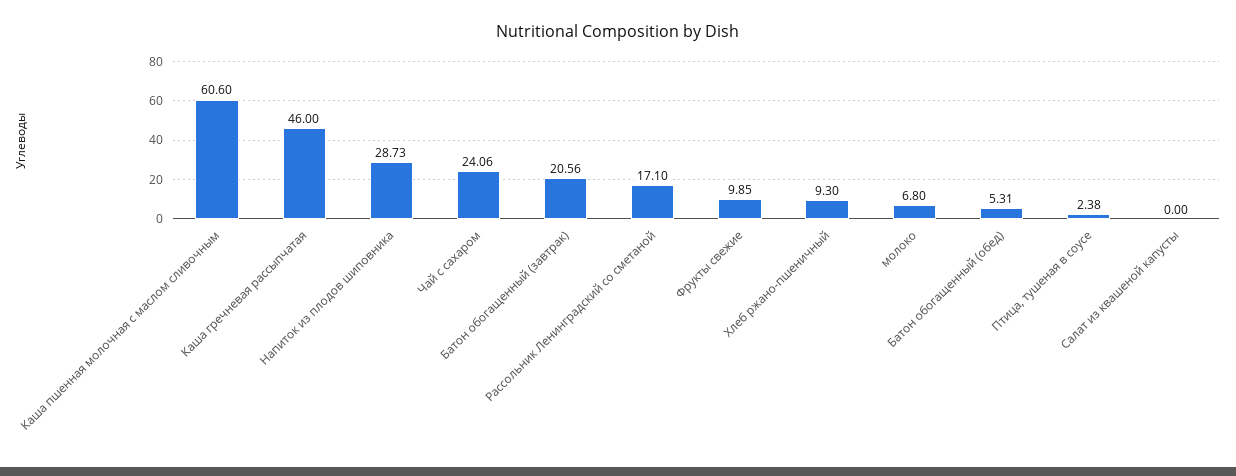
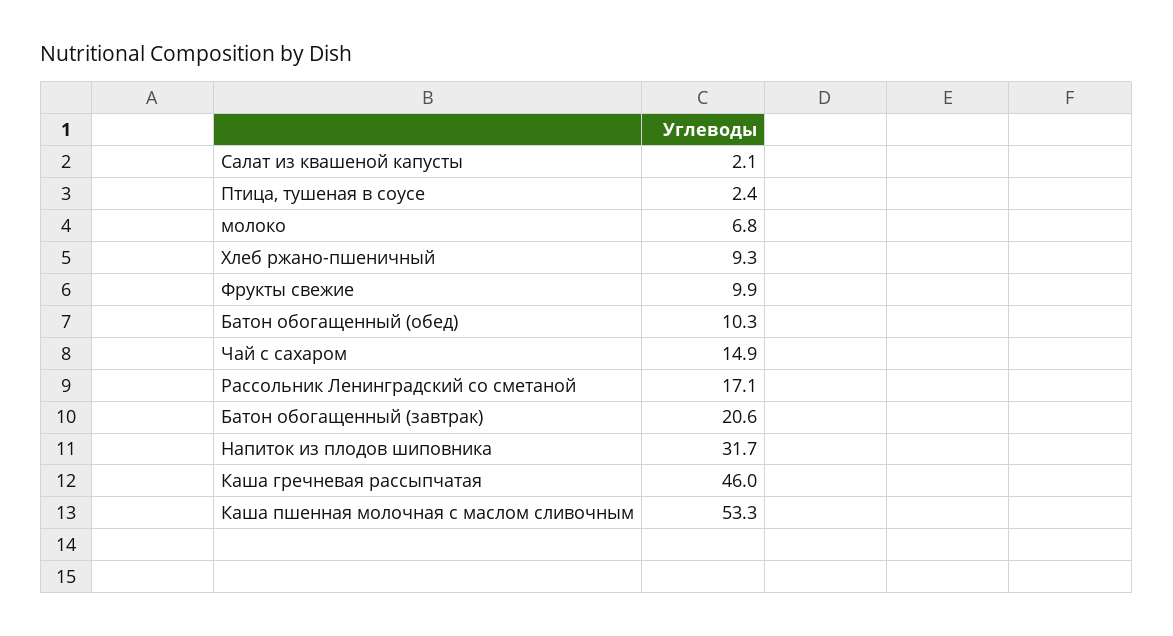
  {
-   "Каша пшенная молочная с маслом сливочным": 60.6,
+   "Каша пшенная молочная с маслом сливочным": 53.3,
    "Каша гречневая рассыпчатая": 46,
-   "Напиток из плодов шиповника": 28.73,
+   "Напиток из плодов шиповника": 31.7,
-   "Чай с сахаром": 24.06,
+   "Чай с сахаром": 14.9,
    "Батон обогащенный (завтрак)": 20.56,
    "Рассольник Ленинградский со сметаной": 17.1,
    "Фрукты свежие": 9.85,
    "Хлеб ржано-пшеничный": 9.3,
    "молоко": 6.8,
-   "Батон обогащенный (обед)": 5.31,
+   "Батон обогащенный (обед)": 10.3,
    "Птица, тушеная в соусе": 2.38,
-   "Салат из квашеной капусты": 0
+   "Салат из квашеной капусты": 2.1
  }

